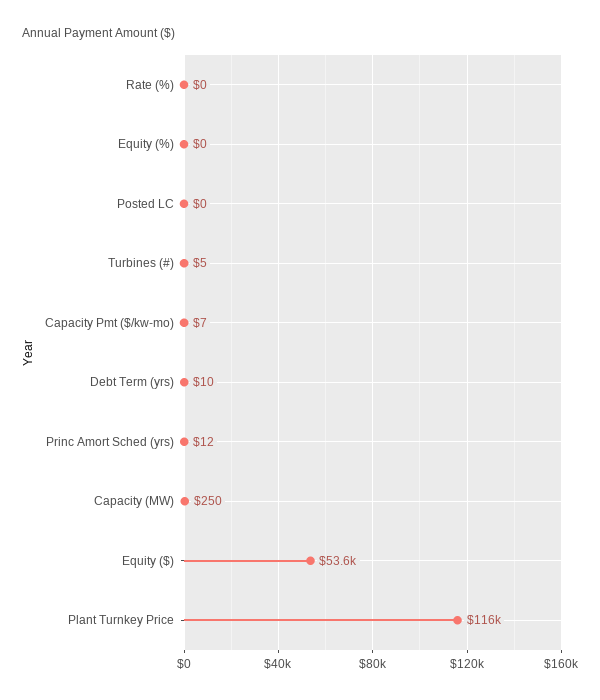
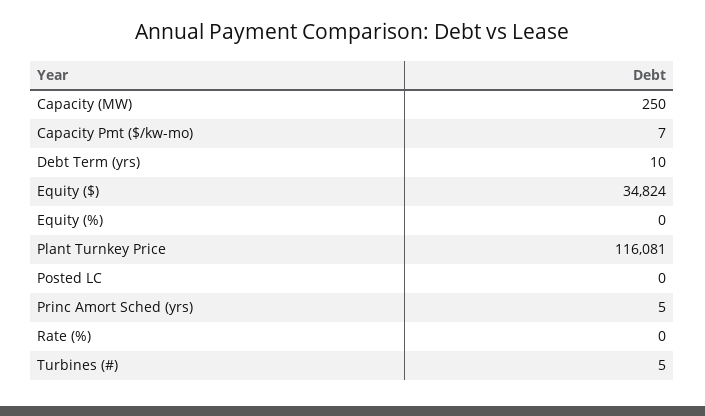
  {
    "Rate (%)": 0,
    "Equity (%)": 0,
    "Posted LC": 0,
    "Turbines (#)": 5,
    "Capacity Pmt ($/kw-mo)": 7,
    "Debt Term (yrs)": 10,
-   "Princ Amort Sched (yrs)": 12,
+   "Princ Amort Sched (yrs)": 5,
    "Capacity (MW)": 250,
-   "Equity ($)": 53600,
+   "Equity ($)": 34824,
    "Plant Turnkey Price": 116081
  }

